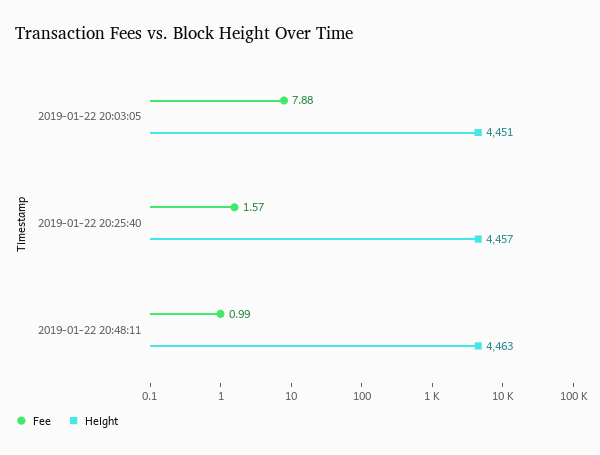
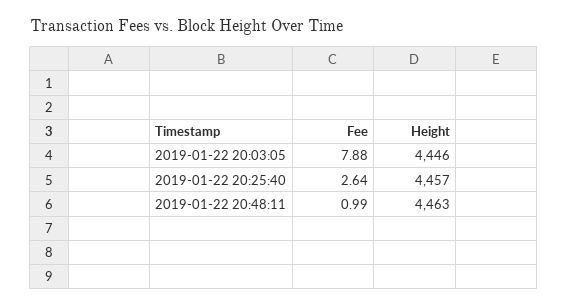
  {
    "Fee": {
      "2019-01-22 20:03:05": 7.88,
-     "2019-01-22 20:25:40": 1.57,
+     "2019-01-22 20:25:40": 2.64,
      "2019-01-22 20:48:11": 0.99
    },
    "Height": {
-     "2019-01-22 20:03:05": 4451,
+     "2019-01-22 20:03:05": 4446,
      "2019-01-22 20:25:40": 4457,
      "2019-01-22 20:48:11": 4463
    }
  }

